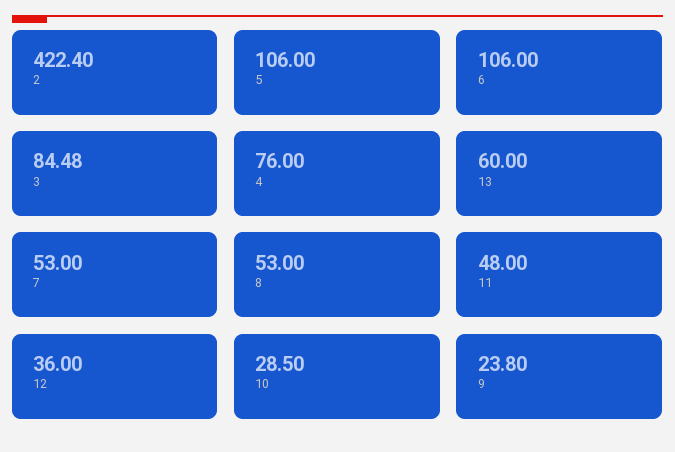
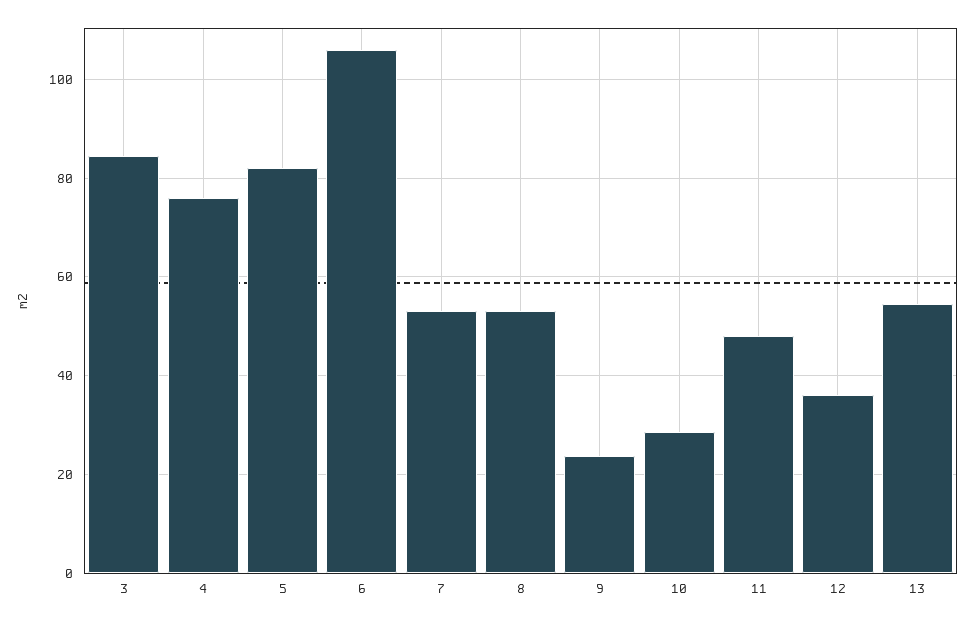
  {
-   "2": 422.4,
-   "5": 106,
+   "5": 82,
    "6": 106,
    "3": 84.48,
    "4": 76,
-   "13": 60,
+   "13": 54,
    "7": 53,
    "8": 53,
    "11": 48,
    "12": 36,
    "10": 28.5,
    "9": 23.8
  }

